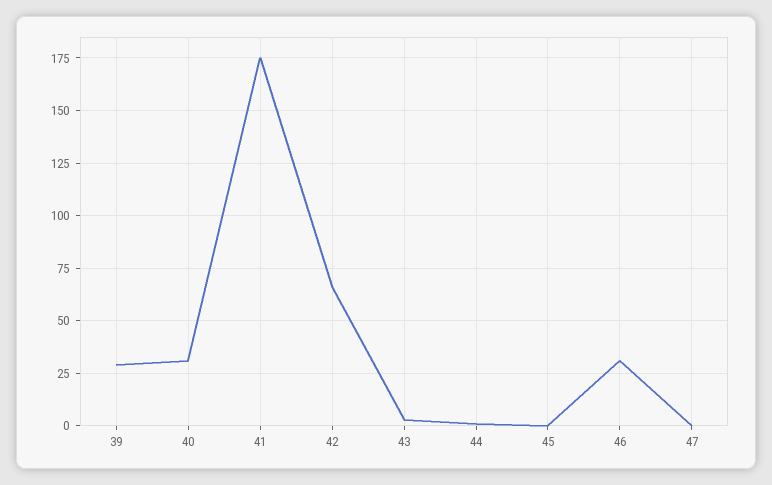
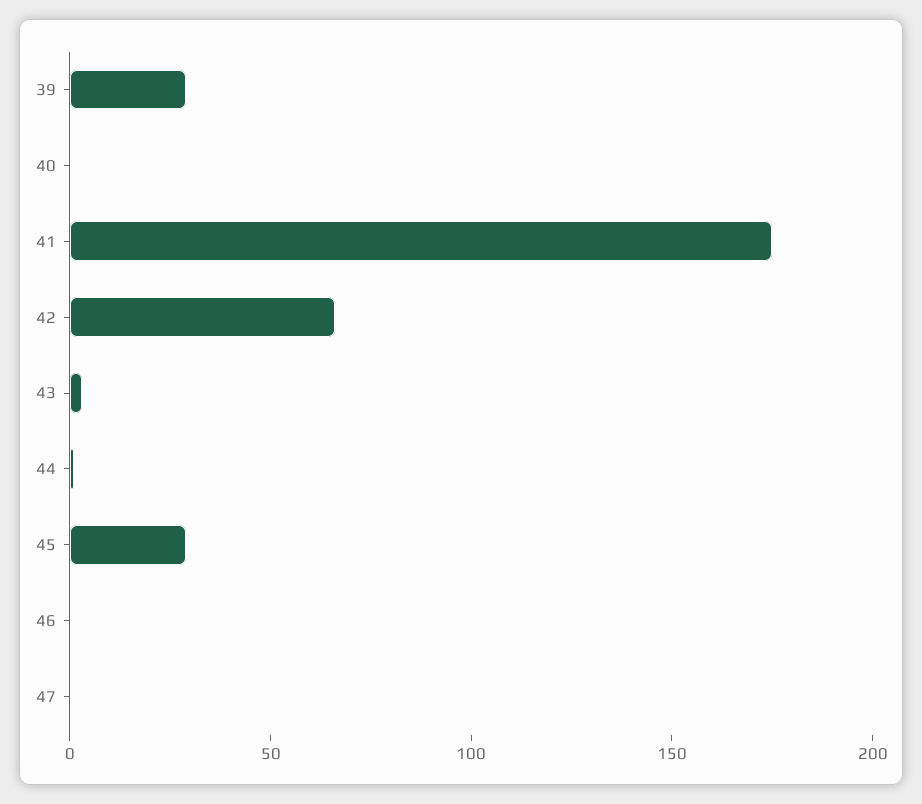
  {
    "39": 30,
-   "40": 30,
+   "40": 0,
    "41": 175,
    "42": 65,
    "43": 5,
    "44": 0,
-   "45": 0,
+   "45": 30,
-   "46": 30,
+   "46": 0,
    "47": 0
  }

